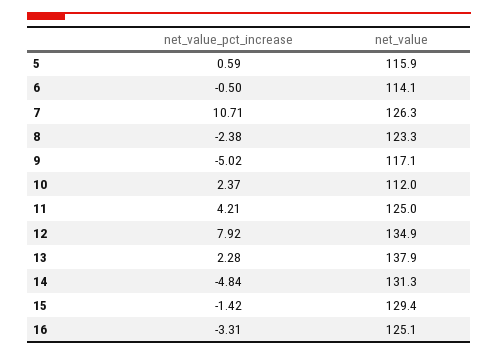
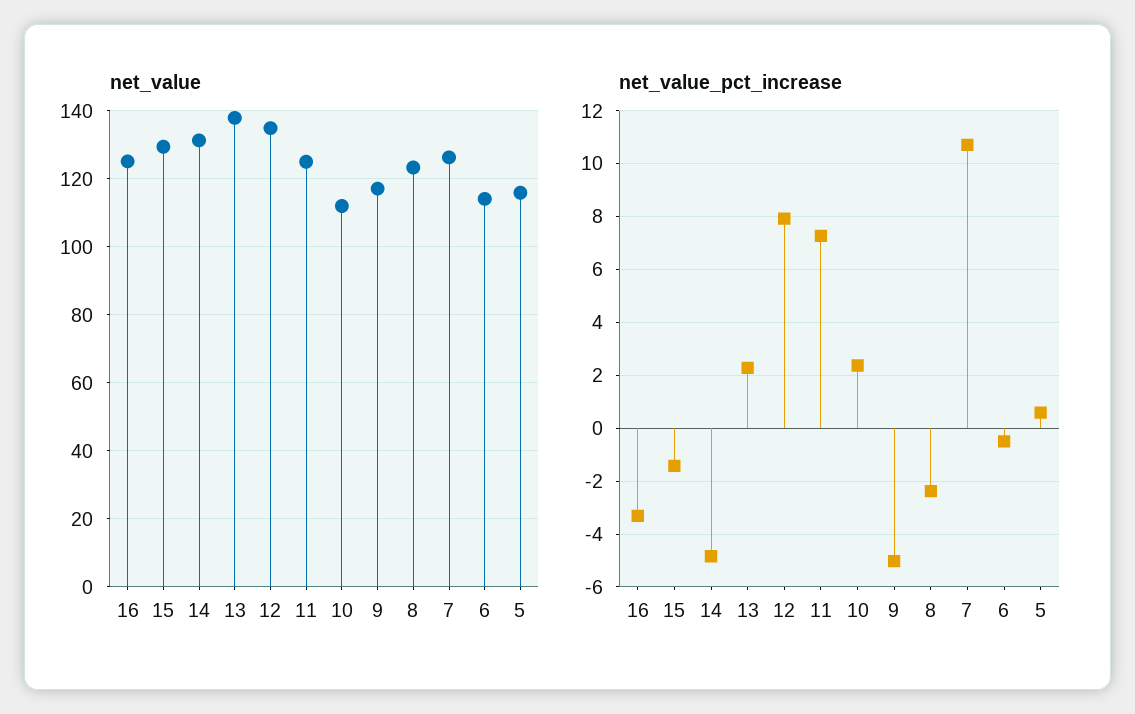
  {
    "net_value_pct_increase": {
      "5": 0.59,
      "6": -0.5,
      "7": 10.71,
      "8": -2.38,
      "9": -5.02,
      "10": 2.37,
-     "11": 4.21,
+     "11": 7.25,
      "12": 7.92,
      "13": 2.28,
      "14": -4.84,
      "15": -1.42,
      "16": -3.31
    },
    "net_value": {
      "5": 115.9,
      "6": 114.1,
      "7": 126.3,
      "8": 123.3,
      "9": 117.1,
      "10": 112,
      "11": 125,
      "12": 134.9,
      "13": 137.9,
      "14": 131.3,
      "15": 129.4,
      "16": 125.1
    }
  }

